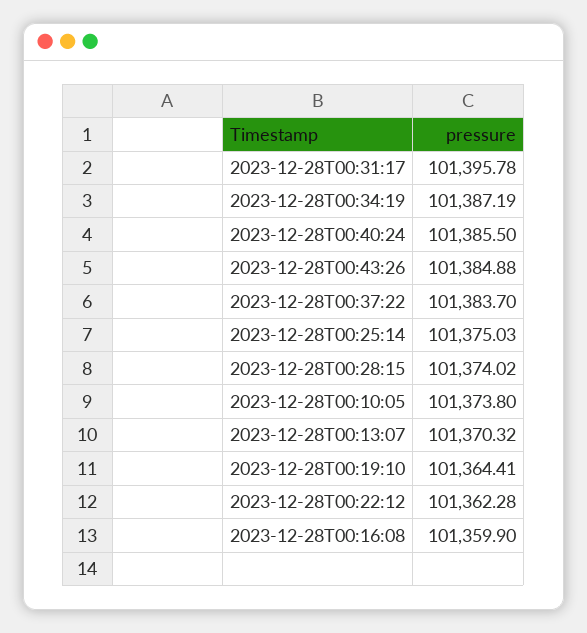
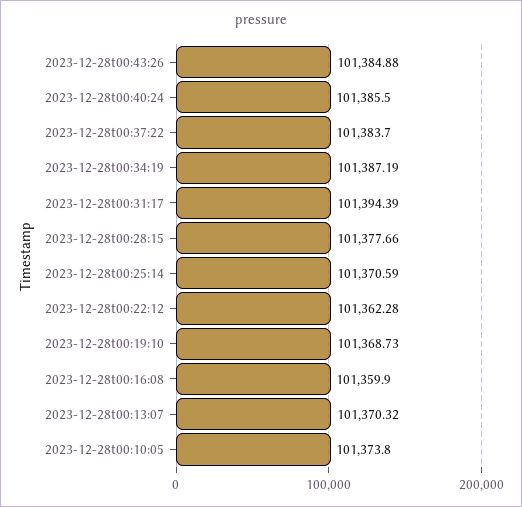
  {
-   "2023-12-28T00:31:17": 101395.78,
+   "2023-12-28T00:31:17": 101394.39,
    "2023-12-28T00:34:19": 101387.19,
    "2023-12-28T00:40:24": 101385.5,
    "2023-12-28T00:43:26": 101384.88,
    "2023-12-28T00:37:22": 101383.7,
-   "2023-12-28T00:25:14": 101375.03,
+   "2023-12-28T00:25:14": 101370.59,
-   "2023-12-28T00:28:15": 101374.02,
+   "2023-12-28T00:28:15": 101377.66,
    "2023-12-28T00:10:05": 101373.8,
    "2023-12-28T00:13:07": 101370.32,
-   "2023-12-28T00:19:10": 101364.41,
+   "2023-12-28T00:19:10": 101368.73,
    "2023-12-28T00:22:12": 101362.28,
    "2023-12-28T00:16:08": 101359.9
  }

